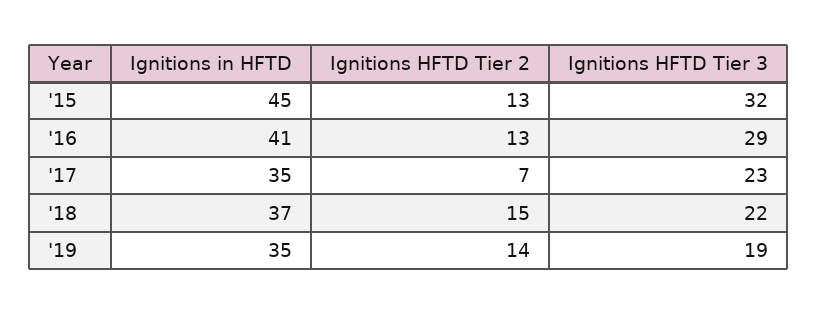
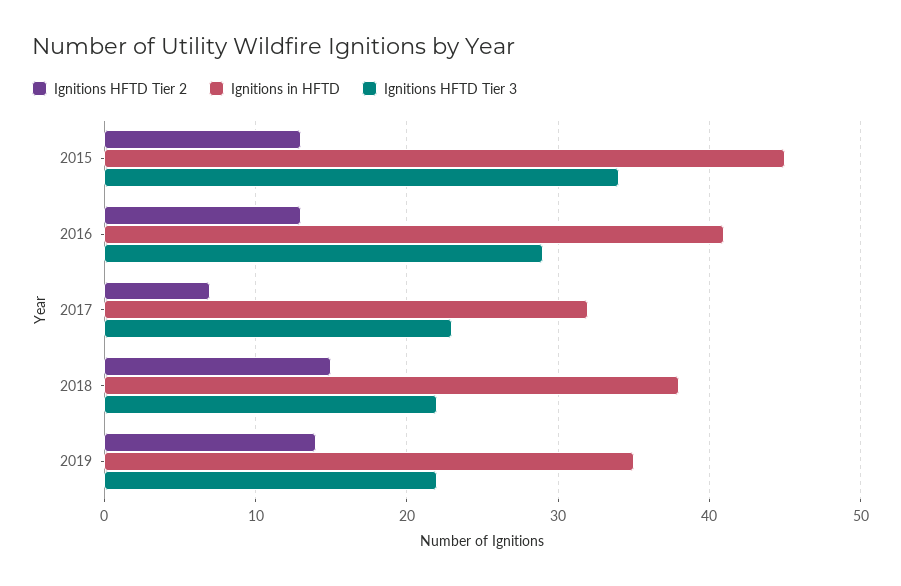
  {
    "Ignitions in HFTD": {
      "'15": 45,
      "'16": 41,
-     "'17": 35,
+     "'17": 32,
-     "'18": 37,
+     "'18": 38,
      "'19": 35
    },
    "Ignitions HFTD Tier 2": {
      "'15": 13,
      "'16": 13,
      "'17": 7,
      "'18": 15,
      "'19": 14
    },
    "Ignitions HFTD Tier 3": {
-     "'15": 32,
+     "'15": 34,
      "'16": 29,
      "'17": 23,
      "'18": 22,
-     "'19": 19
+     "'19": 22
    }
  }

